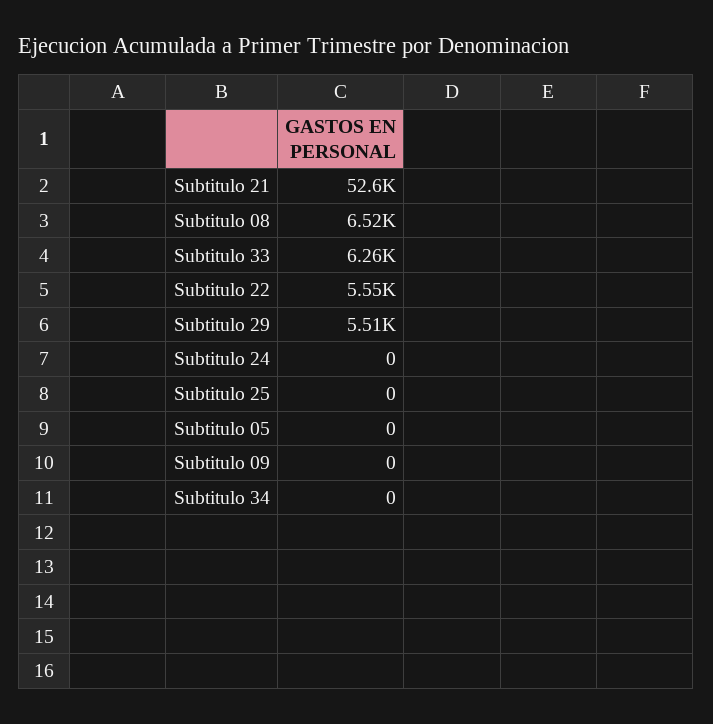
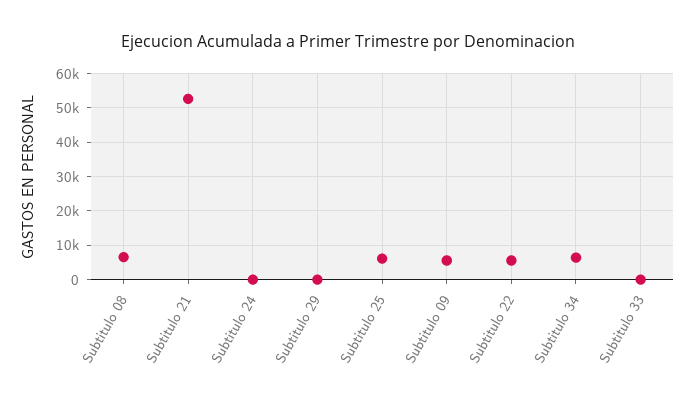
  {
    "Subtitulo 21": 52600,
    "Subtitulo 08": 6520,
-   "Subtitulo 33": 6260,
+   "Subtitulo 33": 0,
    "Subtitulo 22": 5550,
-   "Subtitulo 29": 5510,
+   "Subtitulo 29": 0,
    "Subtitulo 24": 0,
-   "Subtitulo 25": 0,
+   "Subtitulo 25": 6000,
-   "Subtitulo 05": 0,
-   "Subtitulo 09": 0,
+   "Subtitulo 09": 6000,
-   "Subtitulo 34": 0
+   "Subtitulo 34": 6000
  }

